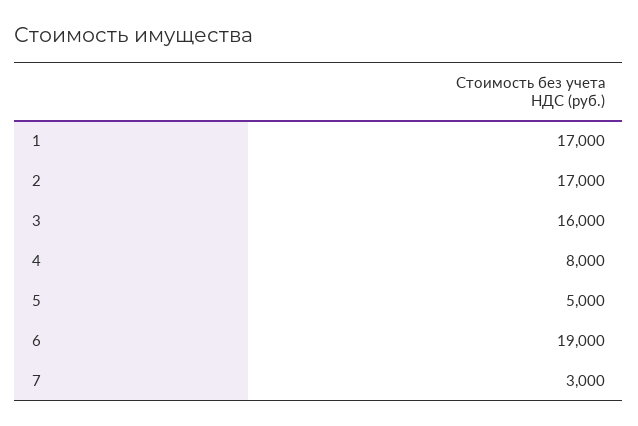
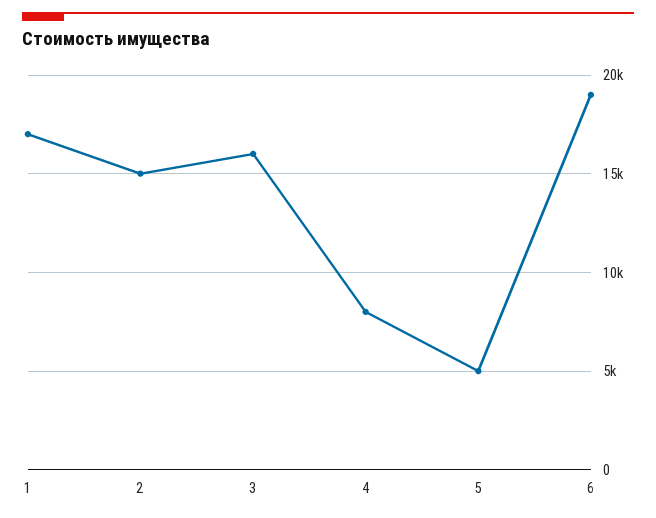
  {
    "1": 17000,
-   "2": 17000,
+   "2": 15000,
    "3": 16000,
    "4": 8000,
    "5": 5000,
-   "6": 19000,
+   "6": 19000
-   "7": 3000
  }

